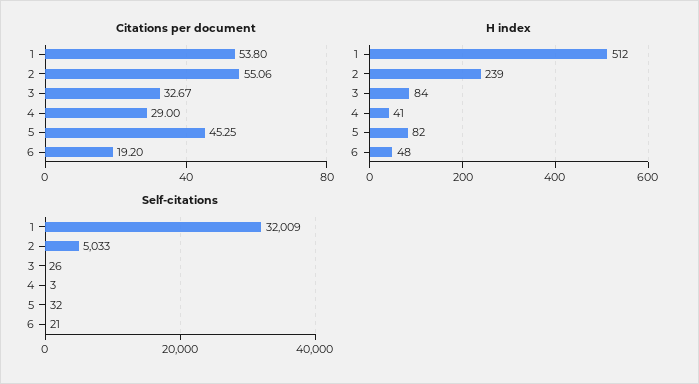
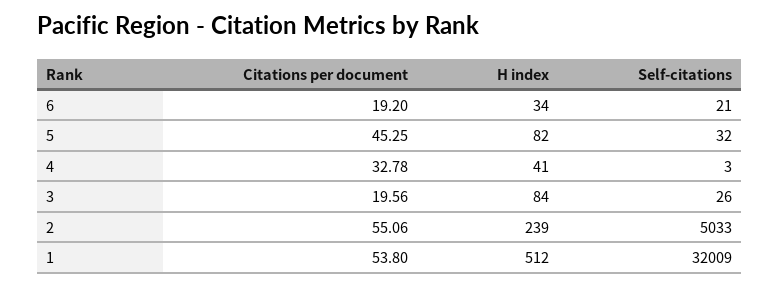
  {
    "Citations per document": {
      "1": 53.8,
      "2": 55.06,
-     "3": 32.67,
+     "3": 19.56,
-     "4": 29,
+     "4": 32.78,
      "5": 45.25,
      "6": 19.2
    },
    "H index": {
      "1": 512,
      "2": 239,
      "3": 84,
      "4": 41,
      "5": 82,
-     "6": 48
+     "6": 34
    },
    "Self-citations": {
      "1": 32009,
      "2": 5033,
      "3": 26,
      "4": 3,
      "5": 32,
      "6": 21
    }
  }

